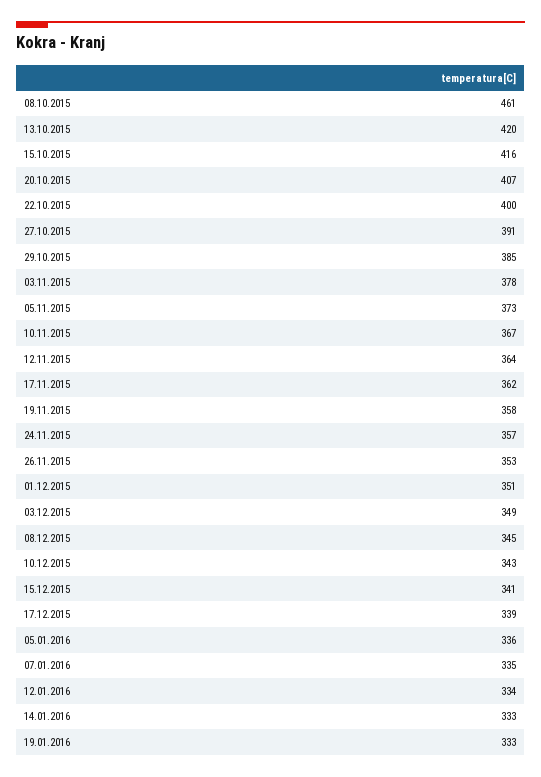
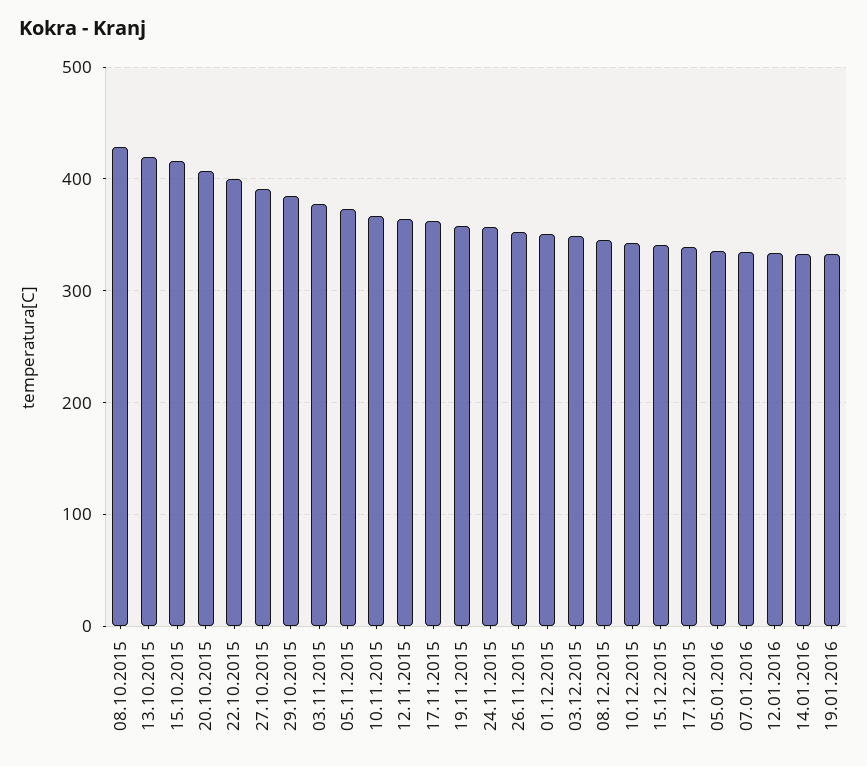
  {
-   "08.10.2015": 461,
+   "08.10.2015": 430,
    "13.10.2015": 420,
    "15.10.2015": 416,
    "20.10.2015": 407,
    "22.10.2015": 400,
    "27.10.2015": 391,
    "29.10.2015": 385,
    "03.11.2015": 378,
    "05.11.2015": 373,
    "10.11.2015": 367,
    "12.11.2015": 364,
    "17.11.2015": 362,
    "19.11.2015": 358,
    "24.11.2015": 357,
    "26.11.2015": 353,
    "01.12.2015": 351,
    "03.12.2015": 349,
    "08.12.2015": 345,
    "10.12.2015": 343,
    "15.12.2015": 341,
    "17.12.2015": 339,
    "05.01.2016": 336,
    "07.01.2016": 335,
    "12.01.2016": 334,
    "14.01.2016": 333,
    "19.01.2016": 333
  }

